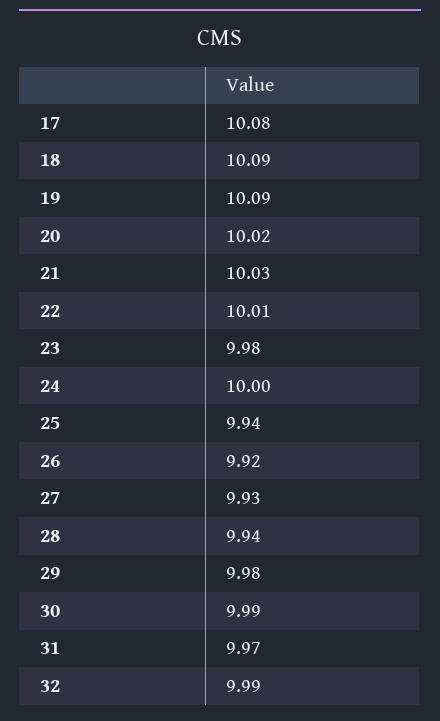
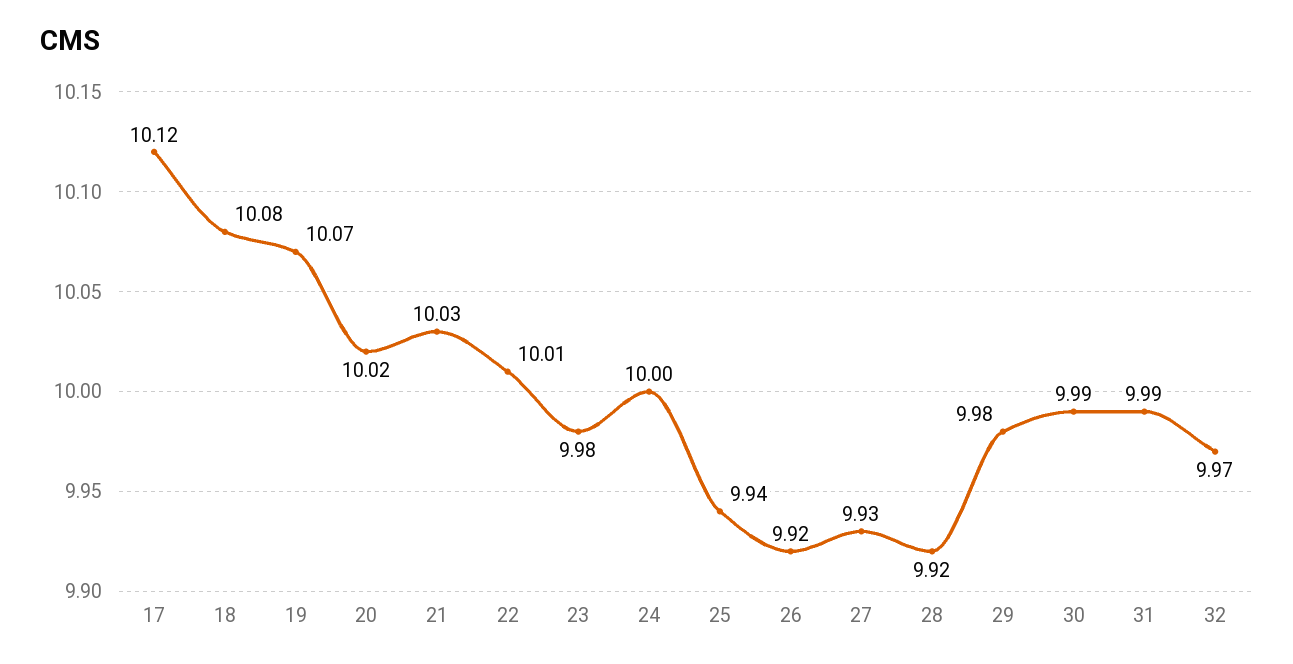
  {
-   "17": 10.08,
+   "17": 10.12,
-   "18": 10.09,
+   "18": 10.08,
-   "19": 10.09,
+   "19": 10.07,
    "20": 10.02,
    "21": 10.03,
    "22": 10.01,
    "23": 9.98,
    "24": 10,
    "25": 9.94,
    "26": 9.92,
    "27": 9.93,
-   "28": 9.94,
+   "28": 9.92,
    "29": 9.98,
    "30": 9.99,
-   "31": 9.97,
+   "31": 9.99,
-   "32": 9.99
+   "32": 9.97
  }

